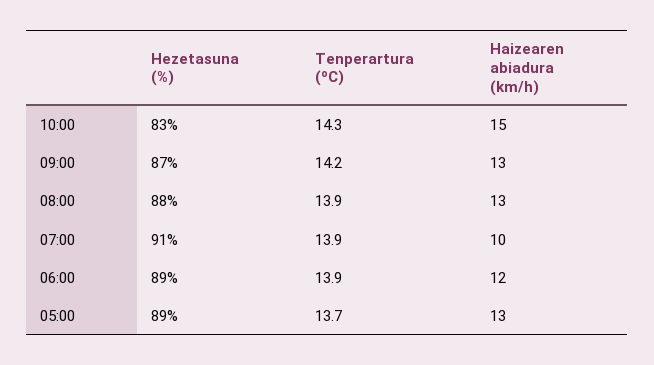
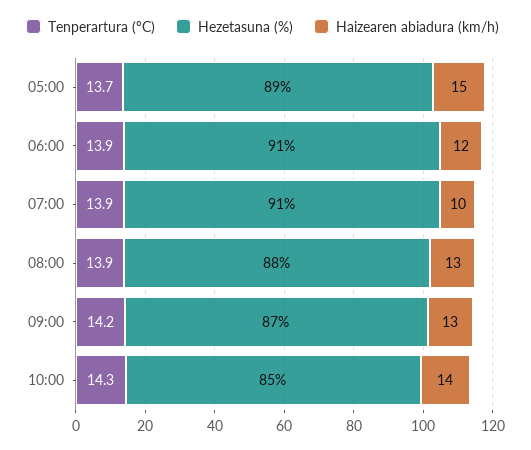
  {
    "Hezetasuna (%)": {
-     "10:00": 83,
+     "10:00": 85,
      "09:00": 87,
      "08:00": 88,
      "07:00": 91,
-     "06:00": 89,
+     "06:00": 91,
      "05:00": 89
    },
    "Tenperartura (ºC)": {
      "10:00": 14.3,
      "09:00": 14.2,
      "08:00": 13.9,
      "07:00": 13.9,
      "06:00": 13.9,
      "05:00": 13.7
    },
    "Haizearen abiadura (km/h)": {
-     "10:00": 15,
+     "10:00": 14,
      "09:00": 13,
      "08:00": 13,
      "07:00": 10,
      "06:00": 12,
-     "05:00": 13
+     "05:00": 15
    }
  }

